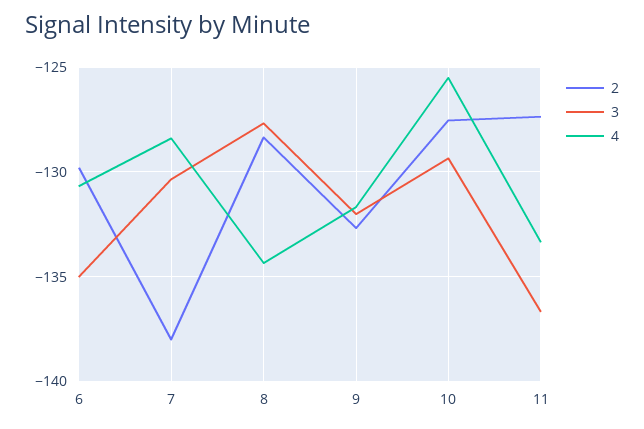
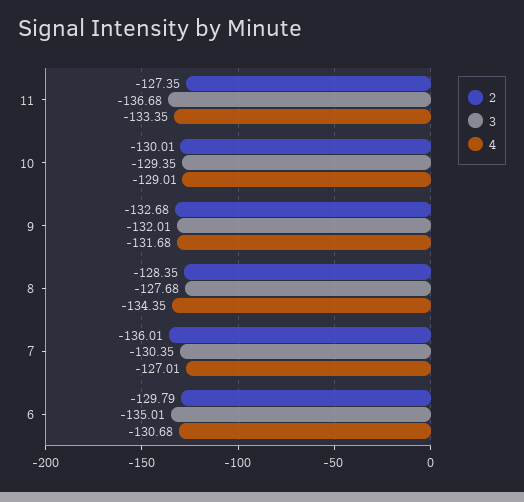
  {
    "2": {
      "6": -129.79,
-     "7": -138,
+     "7": -136.01,
      "8": -128.35,
      "9": -132.68,
-     "10": -127.5,
+     "10": -130.01,
      "11": -127.35
    },
    "3": {
      "6": -135.01,
      "7": -130.35,
      "8": -127.68,
      "9": -132.01,
      "10": -129.35,
      "11": -136.68
    },
    "4": {
      "6": -130.68,
-     "7": -128.5,
+     "7": -127.01,
      "8": -134.35,
      "9": -131.68,
-     "10": -125.5,
+     "10": -129.01,
      "11": -133.35
    }
  }

